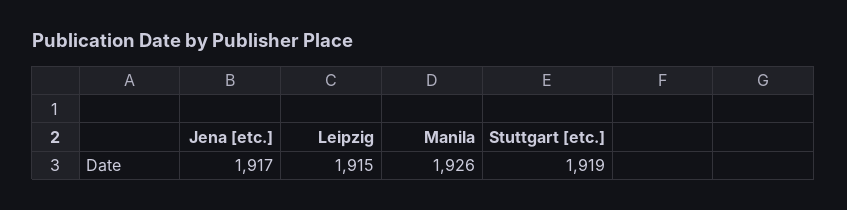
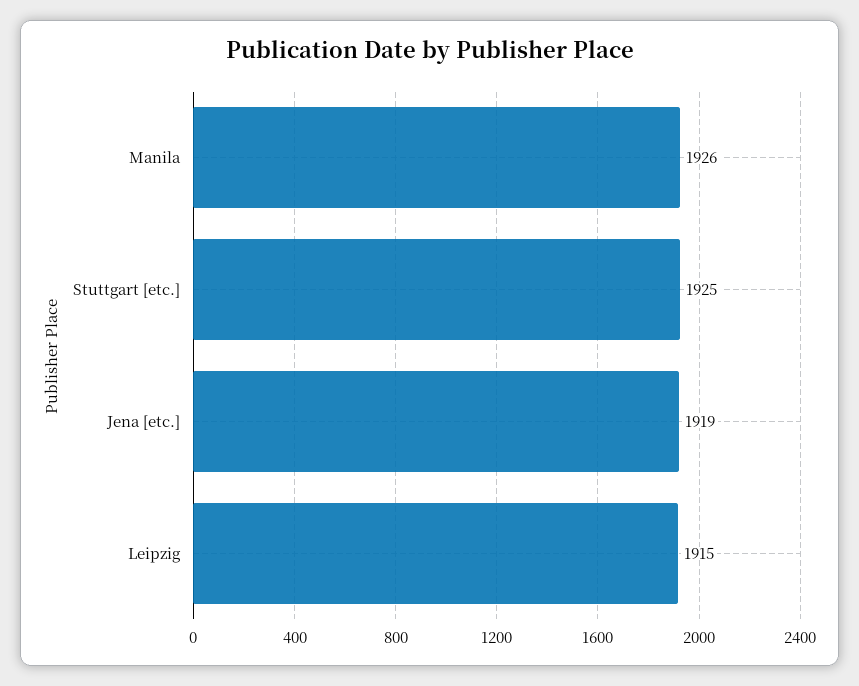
  {
-   "Jena [etc.]": 1917,
+   "Jena [etc.]": 1919,
    "Leipzig": 1915,
    "Manila": 1926,
-   "Stuttgart [etc.]": 1919
+   "Stuttgart [etc.]": 1925
  }

